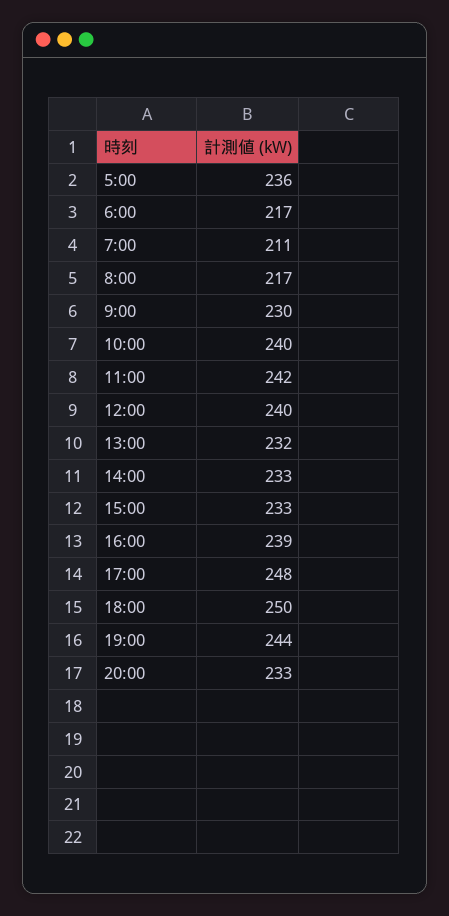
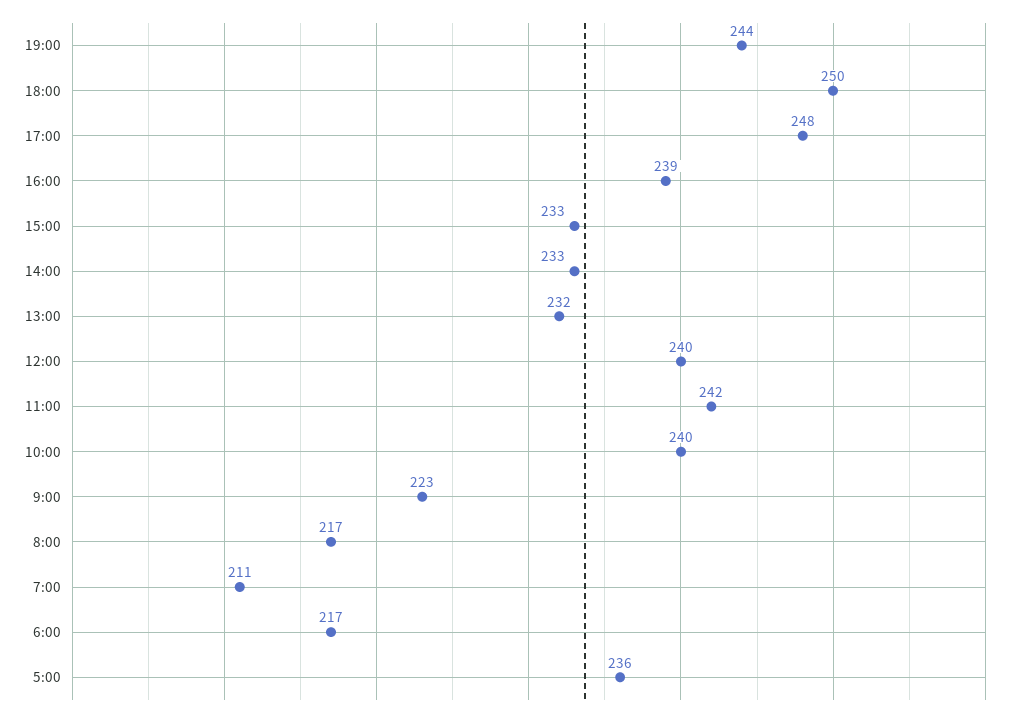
  {
    "5:00": 236,
    "6:00": 217,
    "7:00": 211,
    "8:00": 217,
-   "9:00": 230,
+   "9:00": 223,
    "10:00": 240,
    "11:00": 242,
    "12:00": 240,
    "13:00": 232,
    "14:00": 233,
    "15:00": 233,
    "16:00": 239,
    "17:00": 248,
    "18:00": 250,
-   "19:00": 244,
+   "19:00": 244
-   "20:00": 233
  }

